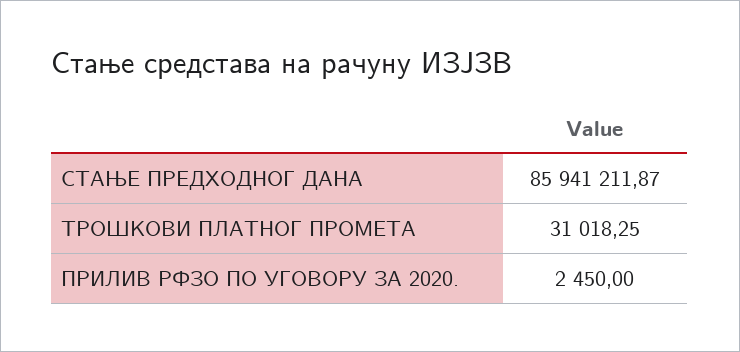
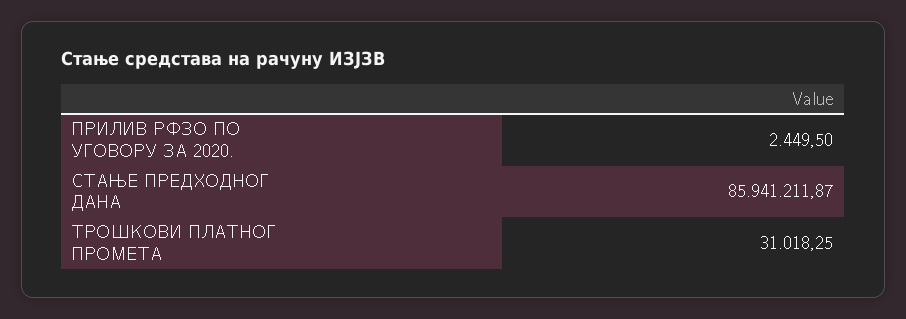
  {
    "СТАЊЕ ПРЕДХОДНОГ ДАНА": 85941211.87,
    "ТРОШКОВИ ПЛАТНОГ ПРОМЕТА": 31018.25,
-   "ПРИЛИВ РФЗО ПО УГОВОРУ ЗА 2020.": 2450
+   "ПРИЛИВ РФЗО ПО УГОВОРУ ЗА 2020.": 2449.5
  }

